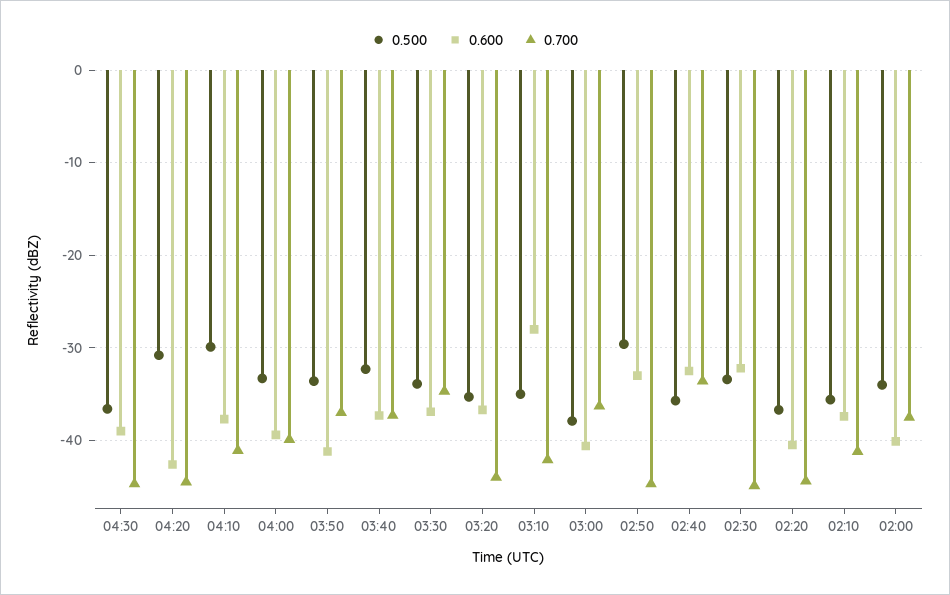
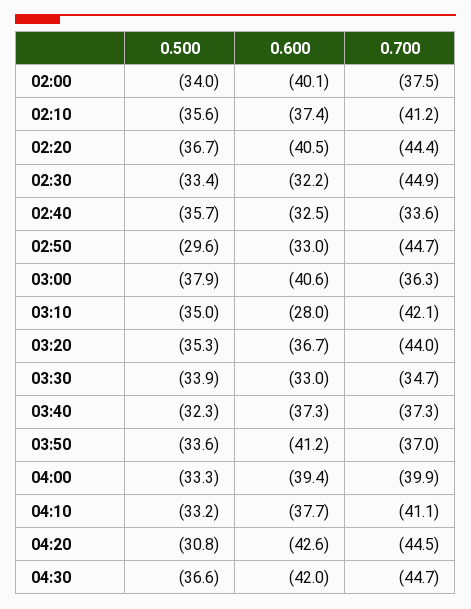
  {
    "0.500": {
      "04:30": -36.6,
      "04:20": -30.8,
-     "04:10": -30,
+     "04:10": -33.2,
      "04:00": -33.3,
      "03:50": -33.6,
      "03:40": -32.3,
      "03:30": -33.9,
      "03:20": -35.3,
      "03:10": -35,
      "03:00": -37.9,
      "02:50": -29.6,
      "02:40": -35.7,
      "02:30": -33.4,
      "02:20": -36.7,
      "02:10": -35.6,
      "02:00": -34
    },
    "0.600": {
-     "04:30": -39,
+     "04:30": -42,
      "04:20": -42.6,
      "04:10": -37.7,
      "04:00": -39.4,
      "03:50": -41.2,
      "03:40": -37.3,
-     "03:30": -37,
+     "03:30": -33,
      "03:20": -36.7,
      "03:10": -28,
      "03:00": -40.6,
      "02:50": -33,
      "02:40": -32.5,
      "02:30": -32.2,
      "02:20": -40.5,
      "02:10": -37.4,
      "02:00": -40.1
    },
    "0.700": {
      "04:30": -44.7,
      "04:20": -44.5,
      "04:10": -41.1,
      "04:00": -39.9,
      "03:50": -37,
      "03:40": -37.3,
      "03:30": -34.7,
      "03:20": -44,
      "03:10": -42.1,
      "03:00": -36.3,
      "02:50": -44.7,
      "02:40": -33.6,
      "02:30": -44.9,
      "02:20": -44.4,
      "02:10": -41.2,
      "02:00": -37.5
    }
  }

